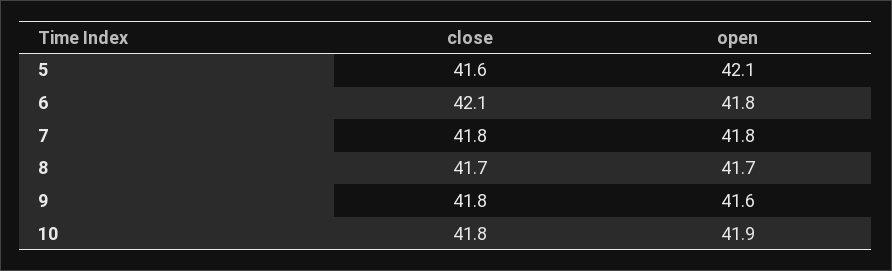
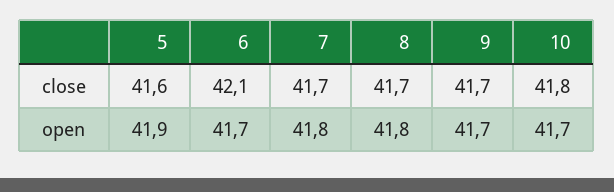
  {
    "close": {
      "5": 41.6,
      "6": 42.1,
-     "7": 41.8,
+     "7": 41.7,
      "8": 41.7,
-     "9": 41.8,
+     "9": 41.7,
      "10": 41.8
    },
    "open": {
-     "5": 42.1,
+     "5": 41.9,
-     "6": 41.8,
+     "6": 41.7,
      "7": 41.8,
-     "8": 41.7,
+     "8": 41.8,
-     "9": 41.6,
+     "9": 41.7,
-     "10": 41.9
+     "10": 41.7
    }
  }

